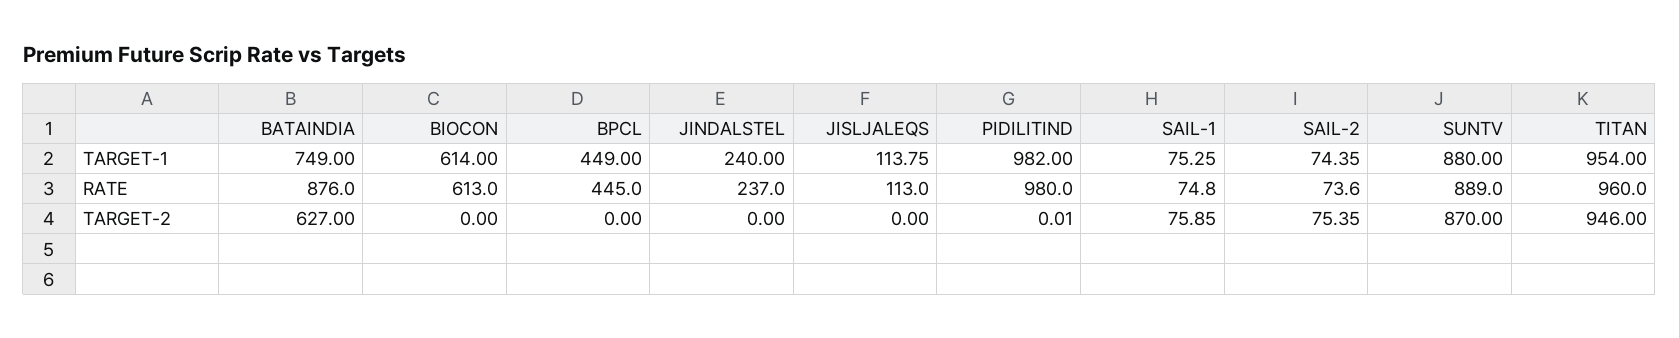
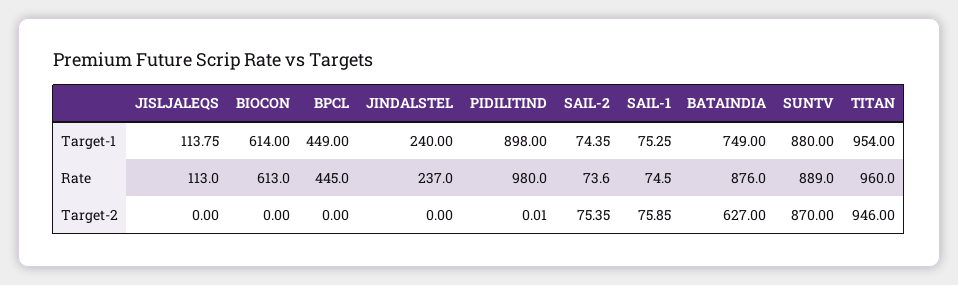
  {
    "BATAINDIA": {
      "TARGET-1": 749,
      "RATE": 876,
      "TARGET-2": 627
    },
    "BIOCON": {
      "TARGET-1": 614,
      "RATE": 613,
      "TARGET-2": 0
    },
    "BPCL": {
      "TARGET-1": 449,
      "RATE": 445,
      "TARGET-2": 0
    },
    "JINDALSTEL": {
      "TARGET-1": 240,
      "RATE": 237,
      "TARGET-2": 0
    },
    "JISLJALEQS": {
      "TARGET-1": 113.75,
      "RATE": 113,
      "TARGET-2": 0
    },
    "PIDILITIND": {
-     "TARGET-1": 982,
+     "TARGET-1": 898,
      "RATE": 980,
      "TARGET-2": 0.01
    },
    "SAIL-1": {
      "TARGET-1": 75.25,
-     "RATE": 74.8,
+     "RATE": 74.5,
      "TARGET-2": 75.85
    },
    "SAIL-2": {
      "TARGET-1": 74.35,
      "RATE": 73.6,
      "TARGET-2": 75.35
    },
    "SUNTV": {
      "TARGET-1": 880,
      "RATE": 889,
      "TARGET-2": 870
    },
    "TITAN": {
      "TARGET-1": 954,
      "RATE": 960,
      "TARGET-2": 946
    }
  }

